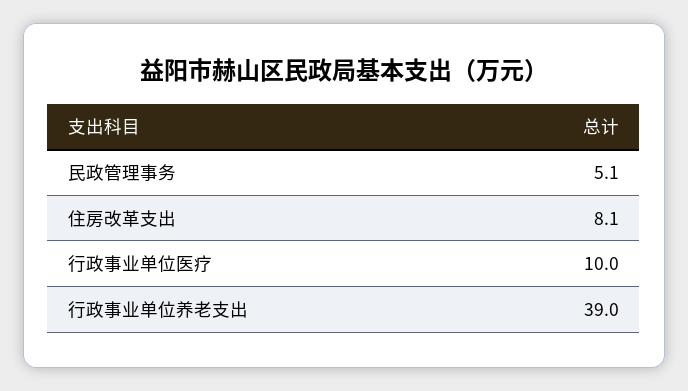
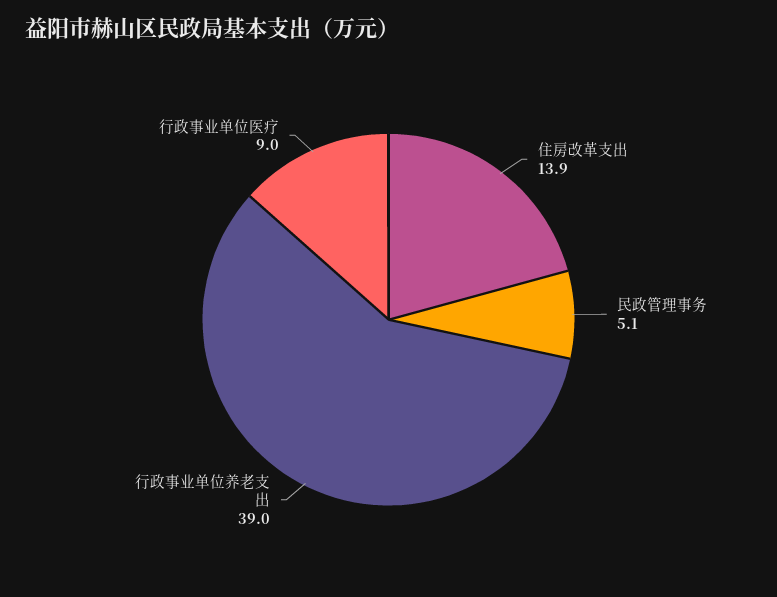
  {
    "民政管理事务": 5.1,
-   "住房改革支出": 8.1,
+   "住房改革支出": 13.9,
-   "行政事业单位医疗": 10,
+   "行政事业单位医疗": 9,
    "行政事业单位养老支出": 39
  }

